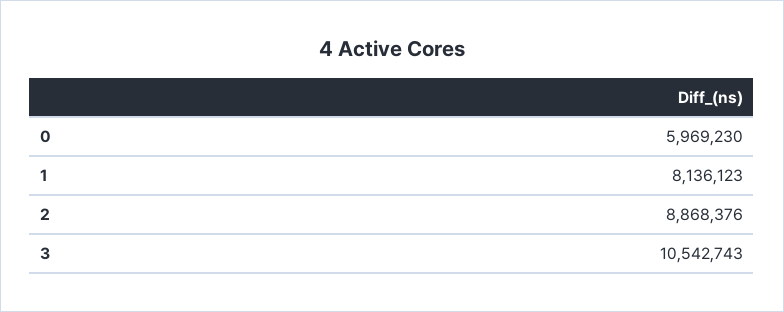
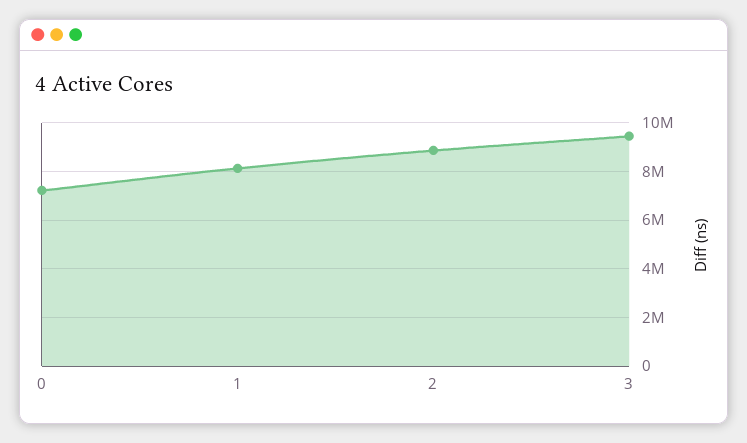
  {
-   "0": 5969230,
+   "0": 7250000,
    "1": 8136123,
    "2": 8868376,
-   "3": 10542743
+   "3": 9500000
  }

